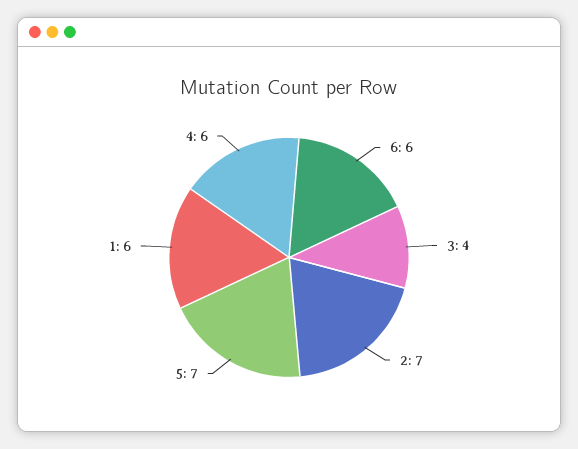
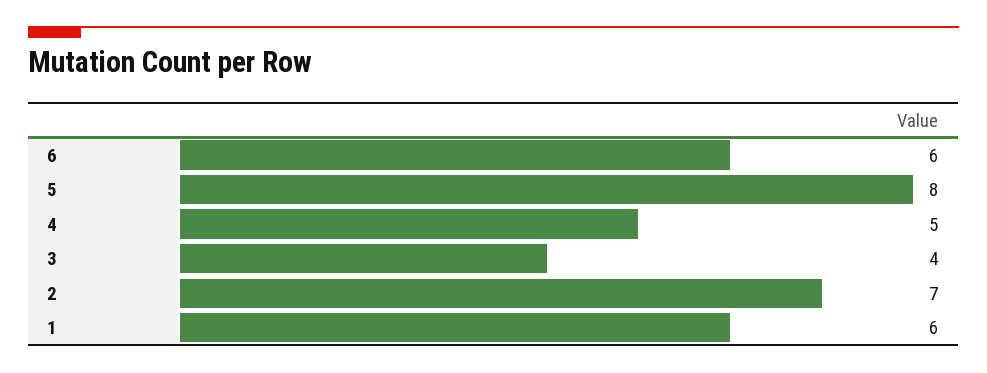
  {
    "6": 6,
    "3": 4,
    "2": 7,
-   "5": 7,
+   "5": 8,
    "1": 6,
-   "4": 6
+   "4": 5
  }

